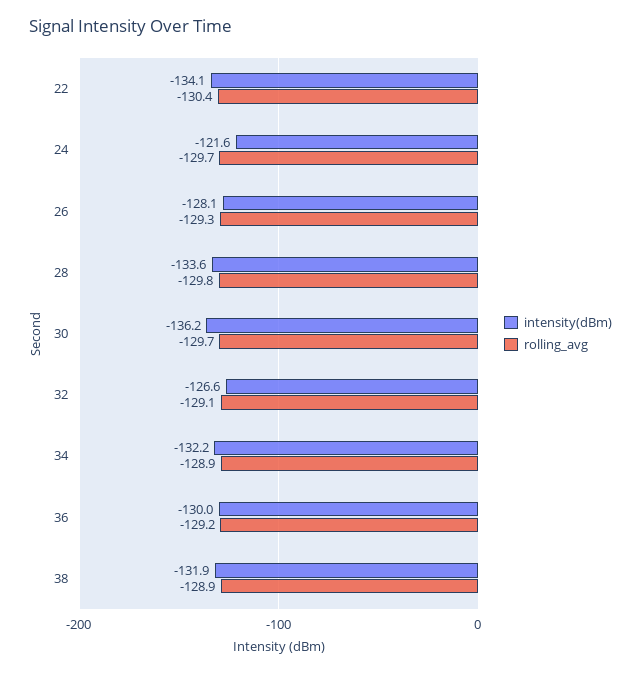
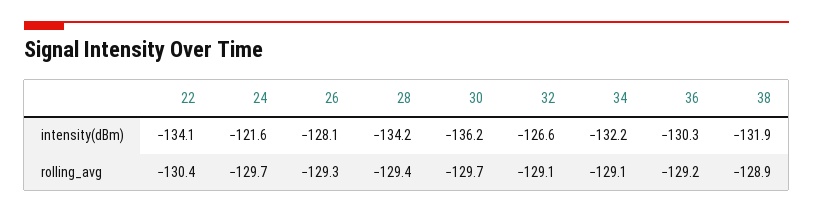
  {
    "intensity(dBm)": {
      "22": -134.1,
      "24": -121.6,
      "26": -128.1,
-     "28": -133.6,
+     "28": -134.2,
      "30": -136.2,
      "32": -126.6,
      "34": -132.2,
-     "36": -130,
+     "36": -130.3,
      "38": -131.9
    },
    "rolling_avg": {
      "22": -130.4,
      "24": -129.7,
      "26": -129.3,
-     "28": -129.8,
+     "28": -129.4,
      "30": -129.7,
      "32": -129.1,
-     "34": -128.9,
+     "34": -129.1,
      "36": -129.2,
      "38": -128.9
    }
  }

